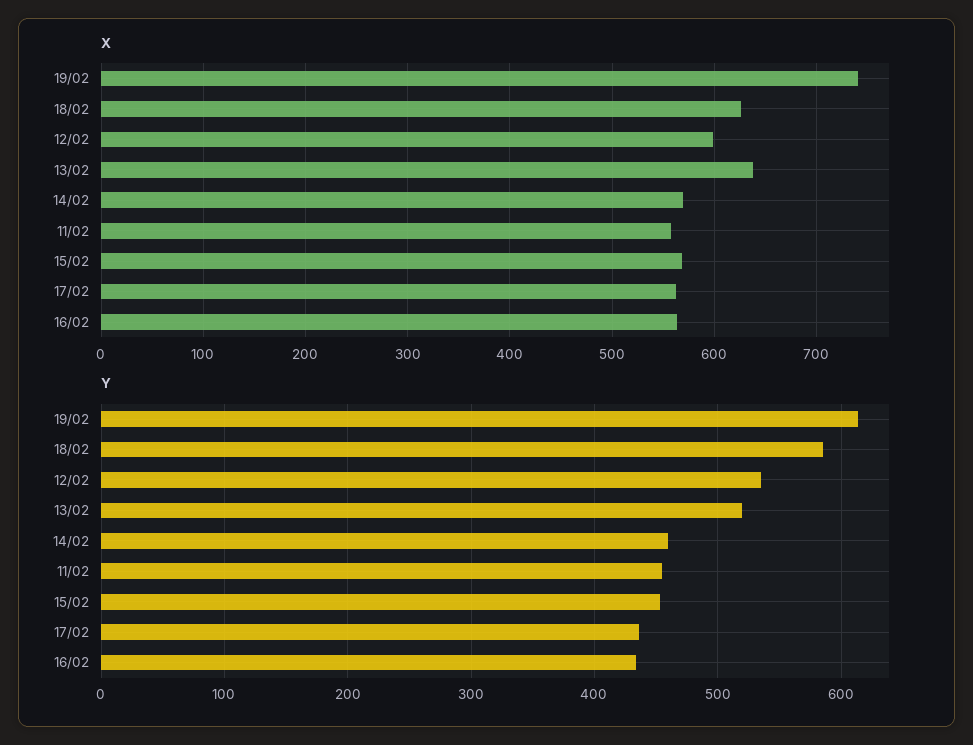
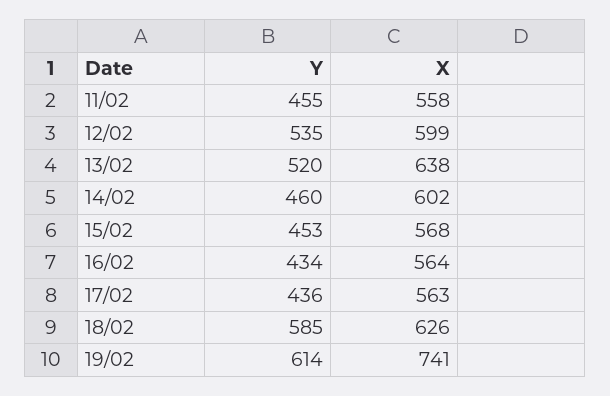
  {
    "X": {
      "19/02": 741,
      "18/02": 626,
      "12/02": 599,
      "13/02": 638,
-     "14/02": 570,
+     "14/02": 602,
      "11/02": 558,
      "15/02": 568,
      "17/02": 563,
      "16/02": 564
    },
    "Y": {
      "19/02": 614,
      "18/02": 585,
      "12/02": 535,
      "13/02": 520,
      "14/02": 460,
      "11/02": 455,
      "15/02": 453,
      "17/02": 436,
      "16/02": 434
    }
  }

